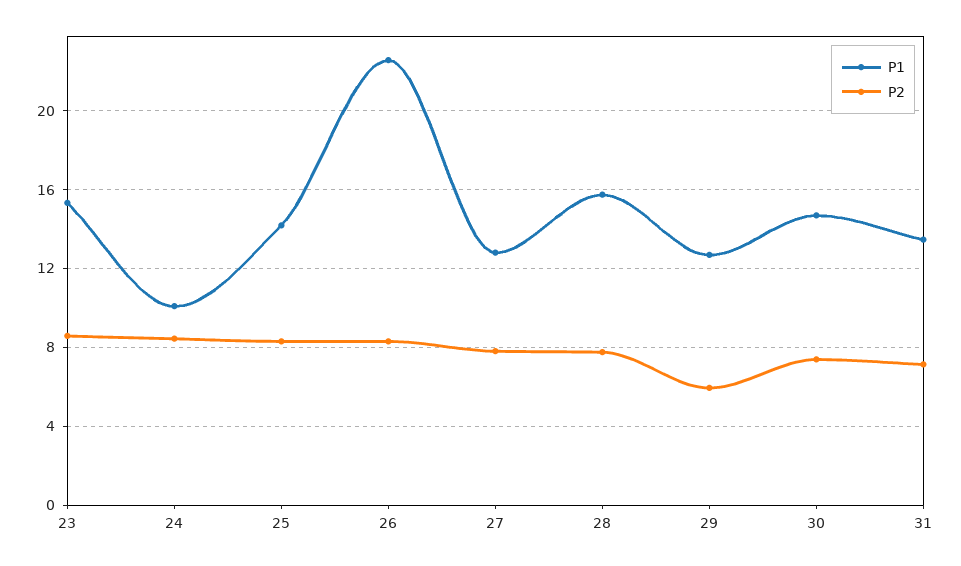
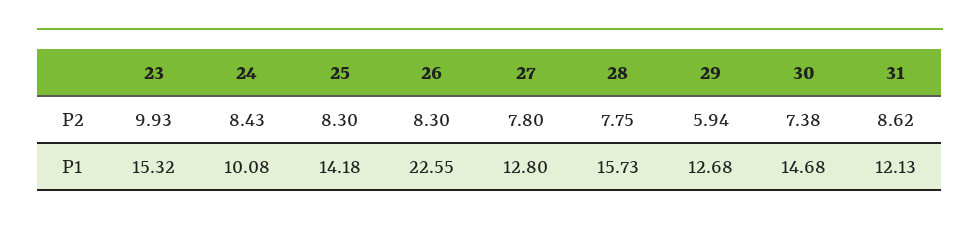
  {
    "P1": {
      "23": 15.32,
      "24": 10.08,
      "25": 14.18,
      "26": 22.55,
      "27": 12.8,
      "28": 15.73,
      "29": 12.68,
      "30": 14.68,
-     "31": 13.5
+     "31": 12.13
    },
    "P2": {
-     "23": 8.5,
+     "23": 9.93,
      "24": 8.43,
      "25": 8.3,
      "26": 8.3,
      "27": 7.8,
      "28": 7.75,
      "29": 5.94,
      "30": 7.38,
-     "31": 7
+     "31": 8.62
    }
  }

